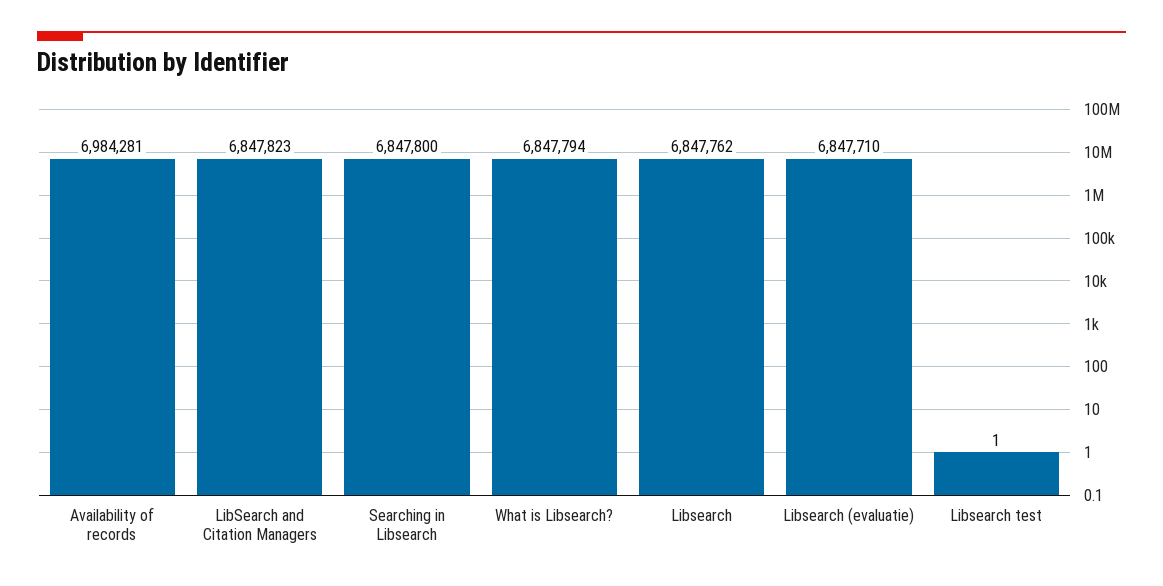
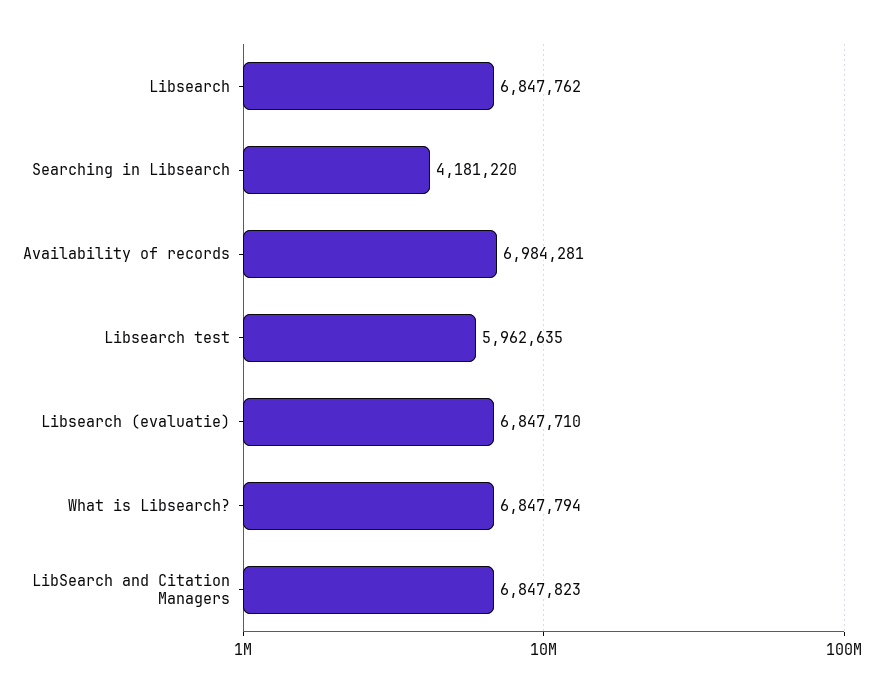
  {
    "Availability of records": 6984281,
    "LibSearch and Citation Managers": 6847823,
-   "Searching in Libsearch": 6847800,
+   "Searching in Libsearch": 4181220,
    "What is Libsearch?": 6847794,
    "Libsearch": 6847762,
    "Libsearch (evaluatie)": 6847710,
-   "Libsearch test": 1
+   "Libsearch test": 5962635
  }

